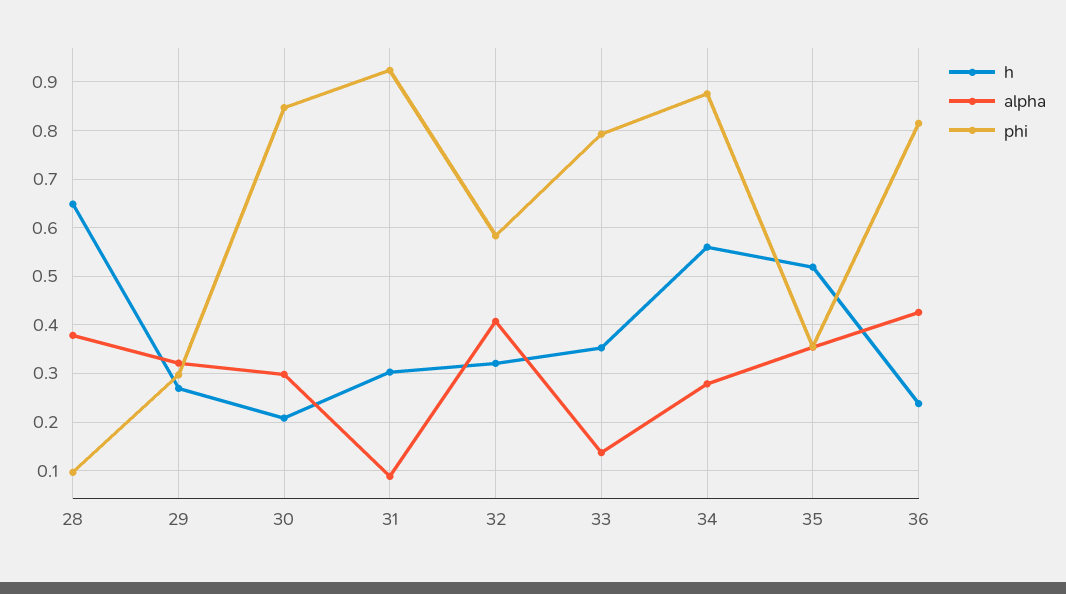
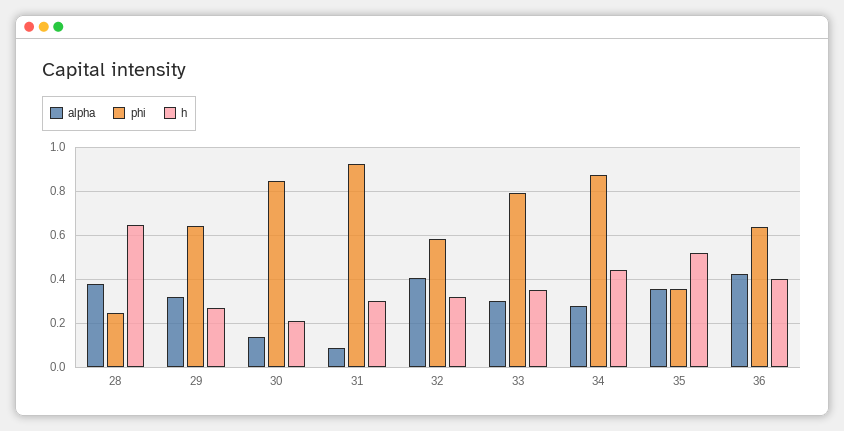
  {
    "h": {
      "28": 0.64,
      "29": 0.26,
      "30": 0.2,
      "31": 0.3,
      "32": 0.32,
      "33": 0.36,
-     "34": 0.56,
+     "34": 0.45,
      "35": 0.52,
-     "36": 0.24
+     "36": 0.4
    },
    "alpha": {
      "28": 0.38,
      "29": 0.32,
-     "30": 0.3,
+     "30": 0.15,
      "31": 0.08,
      "32": 0.4,
-     "33": 0.14,
+     "33": 0.3,
      "34": 0.28,
      "35": 0.36,
      "36": 0.42
    },
    "phi": {
-     "28": 0.1,
+     "28": 0.25,
-     "29": 0.3,
+     "29": 0.65,
      "30": 0.84,
      "31": 0.92,
      "32": 0.58,
      "33": 0.8,
      "34": 0.88,
      "35": 0.36,
-     "36": 0.82
+     "36": 0.65
    }
  }

